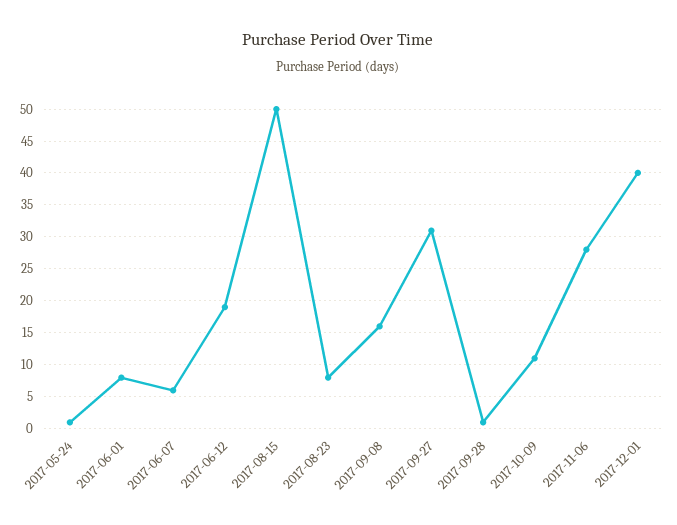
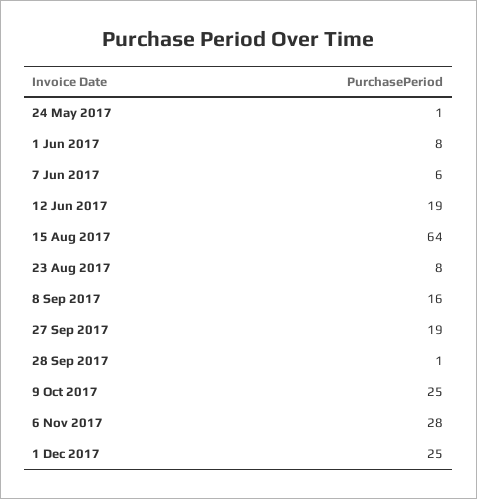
  {
    "2017-05-24": 1,
    "2017-06-01": 8,
    "2017-06-07": 6,
    "2017-06-12": 19,
-   "2017-08-15": 50,
+   "2017-08-15": 64,
    "2017-08-23": 8,
    "2017-09-08": 16,
-   "2017-09-27": 31,
+   "2017-09-27": 19,
    "2017-09-28": 1,
-   "2017-10-09": 11,
+   "2017-10-09": 25,
    "2017-11-06": 28,
-   "2017-12-01": 40
+   "2017-12-01": 25
  }

